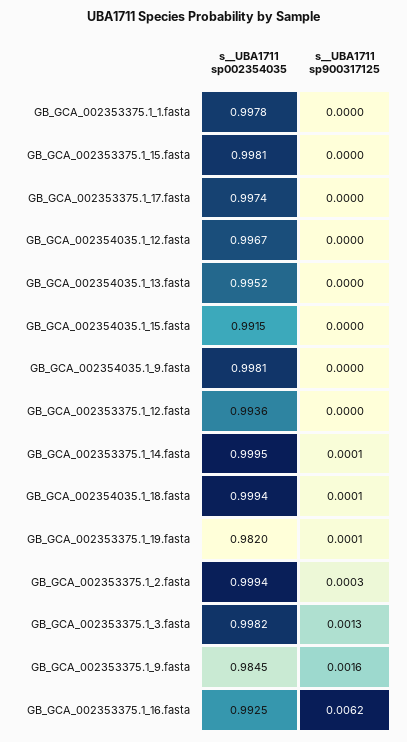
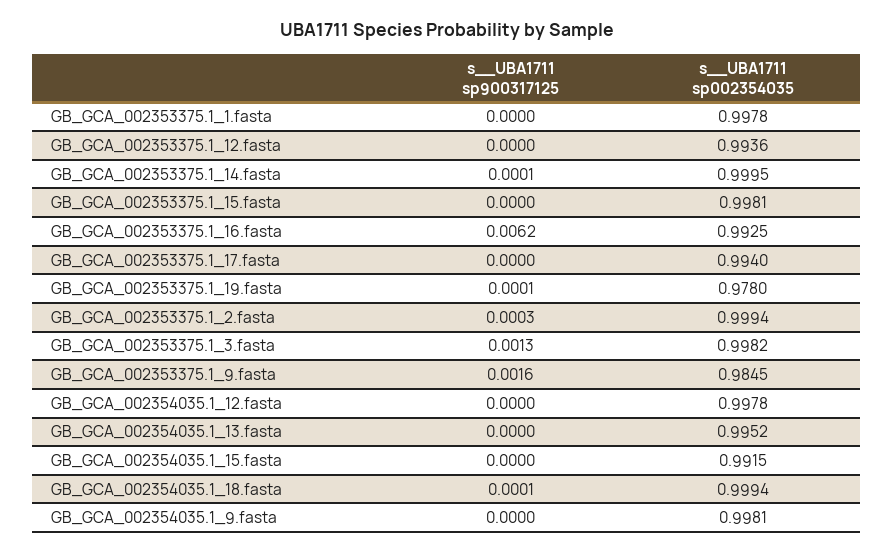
  {
    "s__UBA1711 sp002354035": {
      "GB_GCA_002353375.1_1.fasta": 0.9978,
      "GB_GCA_002353375.1_15.fasta": 0.9981,
-     "GB_GCA_002353375.1_17.fasta": 0.9974,
+     "GB_GCA_002353375.1_17.fasta": 0.994,
-     "GB_GCA_002354035.1_12.fasta": 0.9967,
+     "GB_GCA_002354035.1_12.fasta": 0.9978,
      "GB_GCA_002354035.1_13.fasta": 0.9952,
      "GB_GCA_002354035.1_15.fasta": 0.9915,
      "GB_GCA_002354035.1_9.fasta": 0.9981,
      "GB_GCA_002353375.1_12.fasta": 0.9936,
      "GB_GCA_002353375.1_14.fasta": 0.9995,
      "GB_GCA_002354035.1_18.fasta": 0.9994,
-     "GB_GCA_002353375.1_19.fasta": 0.982,
+     "GB_GCA_002353375.1_19.fasta": 0.978,
      "GB_GCA_002353375.1_2.fasta": 0.9994,
      "GB_GCA_002353375.1_3.fasta": 0.9982,
      "GB_GCA_002353375.1_9.fasta": 0.9845,
      "GB_GCA_002353375.1_16.fasta": 0.9925
    },
    "s__UBA1711 sp900317125": {
      "GB_GCA_002353375.1_1.fasta": 0,
      "GB_GCA_002353375.1_15.fasta": 0,
      "GB_GCA_002353375.1_17.fasta": 0,
      "GB_GCA_002354035.1_12.fasta": 0,
      "GB_GCA_002354035.1_13.fasta": 0,
      "GB_GCA_002354035.1_15.fasta": 0,
      "GB_GCA_002354035.1_9.fasta": 0,
      "GB_GCA_002353375.1_12.fasta": 0,
      "GB_GCA_002353375.1_14.fasta": 0.0001,
      "GB_GCA_002354035.1_18.fasta": 0.0001,
      "GB_GCA_002353375.1_19.fasta": 0.0001,
      "GB_GCA_002353375.1_2.fasta": 0.0003,
      "GB_GCA_002353375.1_3.fasta": 0.0013,
      "GB_GCA_002353375.1_9.fasta": 0.0016,
      "GB_GCA_002353375.1_16.fasta": 0.0062
    }
  }

